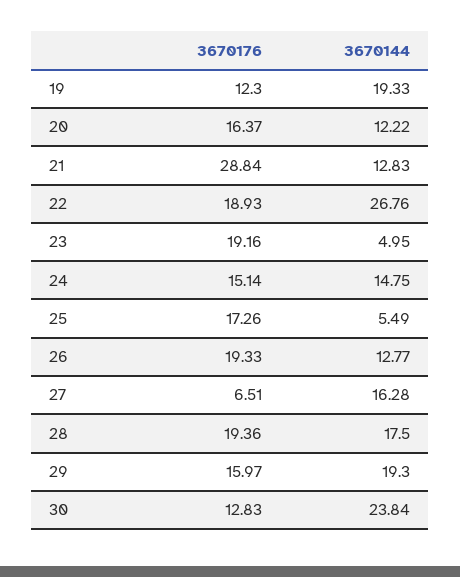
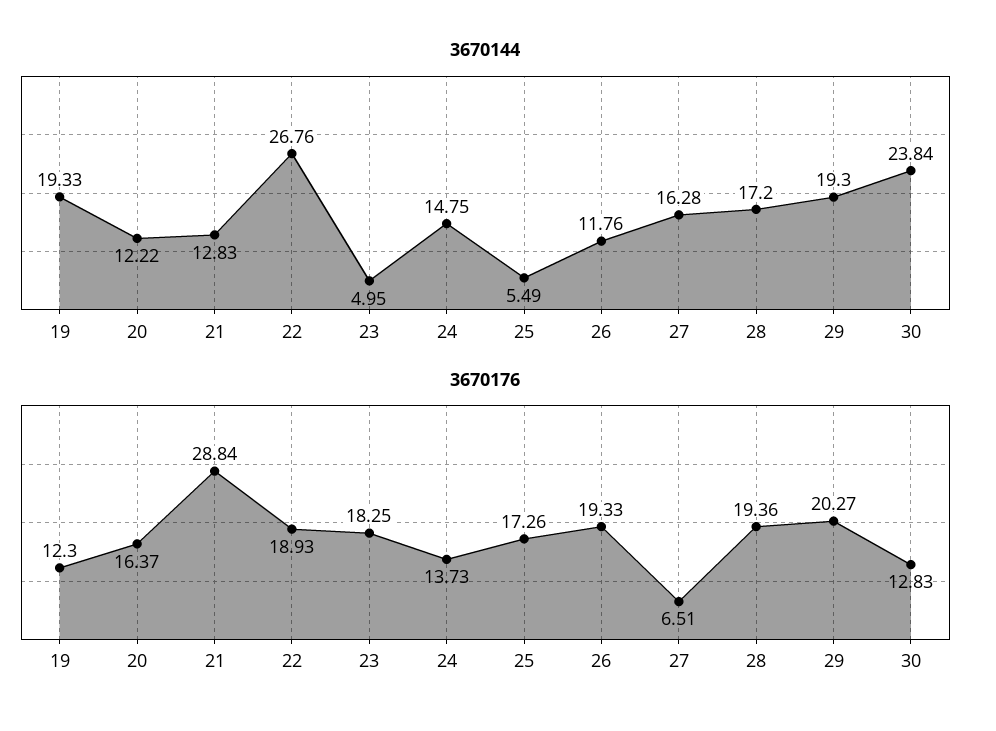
  {
    "3670176": {
      "19": 12.3,
      "20": 16.37,
      "21": 28.84,
      "22": 18.93,
-     "23": 19.16,
+     "23": 18.25,
-     "24": 15.14,
+     "24": 13.73,
      "25": 17.26,
      "26": 19.33,
      "27": 6.51,
      "28": 19.36,
-     "29": 15.97,
+     "29": 20.27,
      "30": 12.83
    },
    "3670144": {
      "19": 19.33,
      "20": 12.22,
      "21": 12.83,
      "22": 26.76,
      "23": 4.95,
      "24": 14.75,
      "25": 5.49,
-     "26": 12.77,
+     "26": 11.76,
      "27": 16.28,
-     "28": 17.5,
+     "28": 17.2,
      "29": 19.3,
      "30": 23.84
    }
  }

